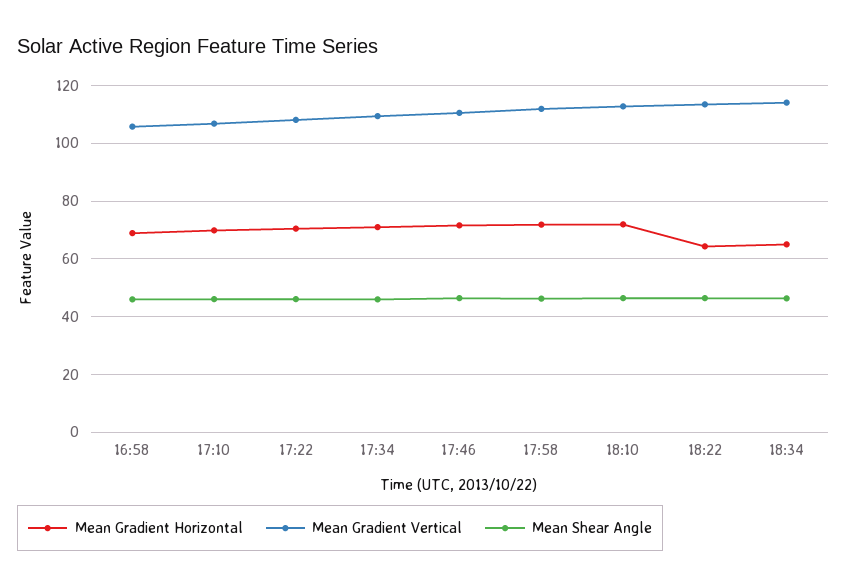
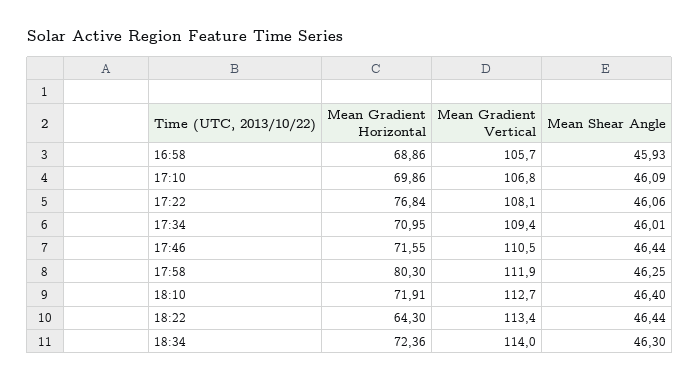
  {
    "Mean Gradient Horizontal": {
      "16:58": 68.86,
      "17:10": 69.86,
-     "17:22": 70,
+     "17:22": 76.84,
      "17:34": 70.95,
      "17:46": 71.55,
-     "17:58": 72.5,
+     "17:58": 80.3,
      "18:10": 71.91,
      "18:22": 64.3,
-     "18:34": 65
+     "18:34": 72.36
    },
    "Mean Gradient Vertical": {
      "16:58": 105.7,
      "17:10": 106.8,
      "17:22": 108.1,
      "17:34": 109.4,
      "17:46": 110.5,
      "17:58": 111.9,
      "18:10": 112.7,
      "18:22": 113.4,
      "18:34": 114
    },
    "Mean Shear Angle": {
      "16:58": 45.93,
      "17:10": 46.09,
      "17:22": 46.06,
      "17:34": 46.01,
      "17:46": 46.44,
      "17:58": 46.25,
      "18:10": 46.4,
      "18:22": 46.44,
      "18:34": 46.3
    }
  }

